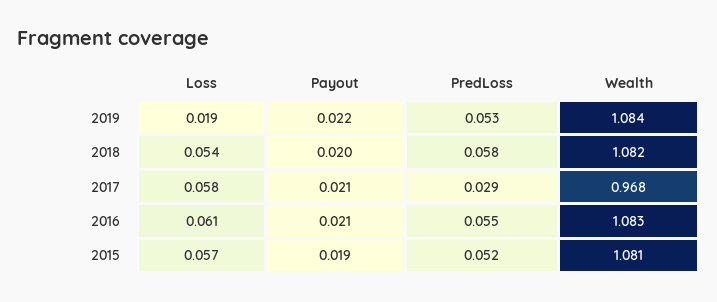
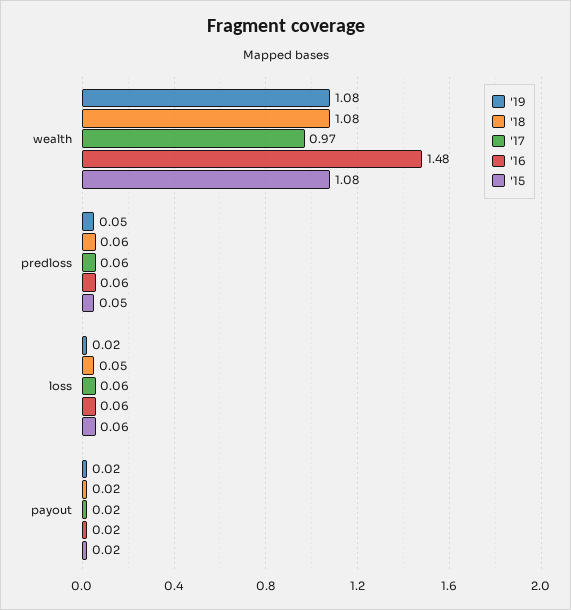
  {
    "2019": {
      "Loss": 0.019,
      "Payout": 0.022,
      "PredLoss": 0.053,
      "Wealth": 1.084
    },
    "2018": {
      "Loss": 0.054,
      "Payout": 0.02,
      "PredLoss": 0.058,
      "Wealth": 1.082
    },
    "2017": {
      "Loss": 0.058,
      "Payout": 0.021,
-     "PredLoss": 0.029,
+     "PredLoss": 0.06,
      "Wealth": 0.968
    },
    "2016": {
      "Loss": 0.061,
      "Payout": 0.021,
      "PredLoss": 0.055,
-     "Wealth": 1.083
+     "Wealth": 1.48
    },
    "2015": {
      "Loss": 0.057,
      "Payout": 0.019,
      "PredLoss": 0.052,
      "Wealth": 1.081
    }
  }

